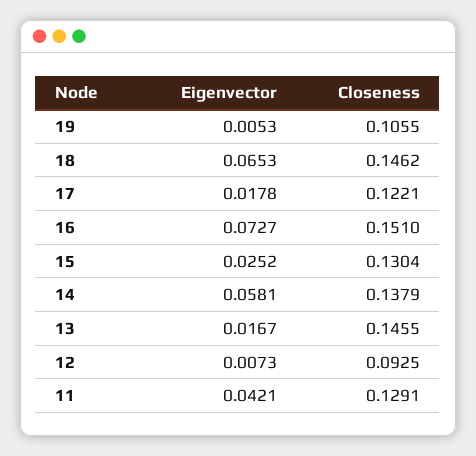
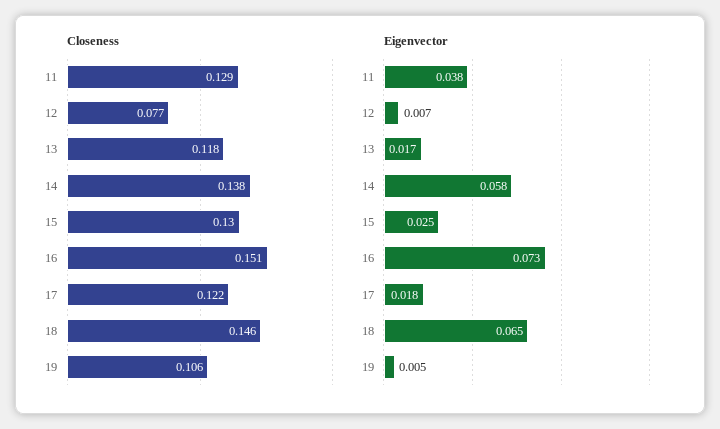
  {
    "Eigenvector": {
      "19": 0.0053,
      "18": 0.0653,
      "17": 0.0178,
      "16": 0.0727,
      "15": 0.0252,
      "14": 0.0581,
      "13": 0.0167,
      "12": 0.0073,
-     "11": 0.0421
+     "11": 0.038
    },
    "Closeness": {
      "19": 0.1055,
      "18": 0.1462,
      "17": 0.1221,
      "16": 0.151,
      "15": 0.1304,
      "14": 0.1379,
-     "13": 0.1455,
+     "13": 0.118,
-     "12": 0.0925,
+     "12": 0.077,
      "11": 0.1291
    }
  }

